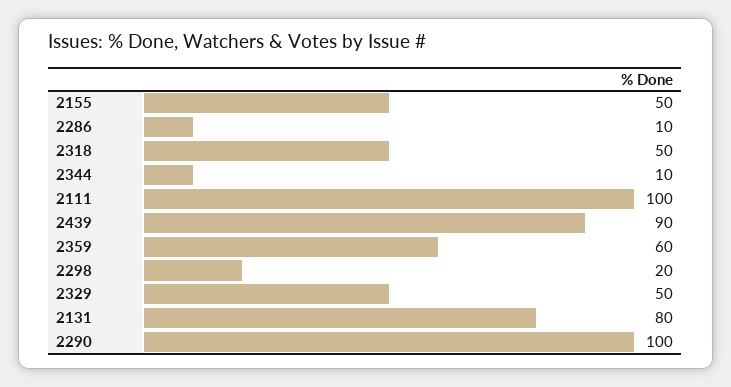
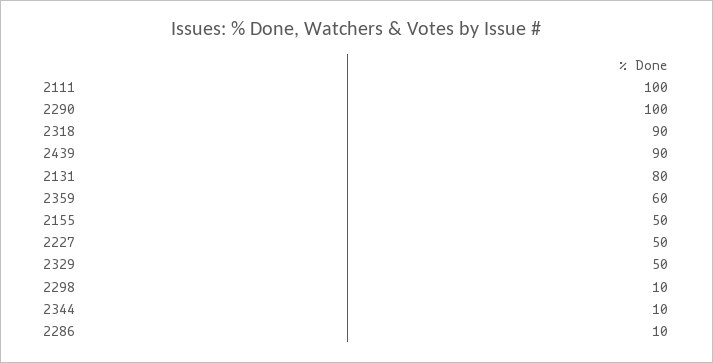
  {
    "2155": 50,
    "2286": 10,
-   "2318": 50,
+   "2318": 90,
    "2344": 10,
    "2111": 100,
    "2439": 90,
    "2359": 60,
-   "2298": 20,
+   "2298": 10,
    "2329": 50,
    "2131": 80,
-   "2290": 100
+   "2290": 100,
+   "2227": 50
  }

